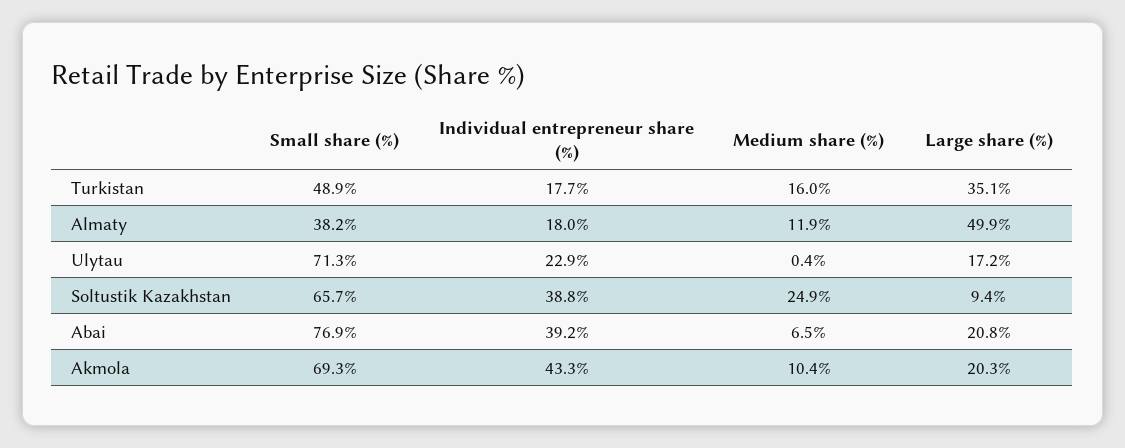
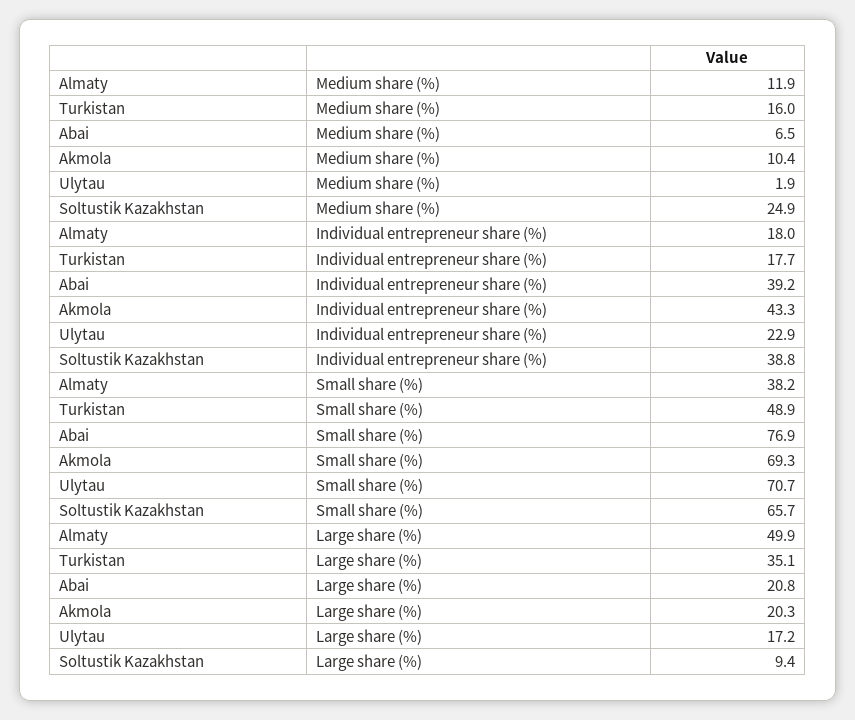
  {
    "Small share (%)": {
      "Turkistan": 48.9,
      "Almaty": 38.2,
-     "Ulytau": 71.3,
+     "Ulytau": 70.7,
      "Soltustik Kazakhstan": 65.7,
      "Abai": 76.9,
      "Akmola": 69.3
    },
    "Individual entrepreneur share (%)": {
      "Turkistan": 17.7,
      "Almaty": 18,
      "Ulytau": 22.9,
      "Soltustik Kazakhstan": 38.8,
      "Abai": 39.2,
      "Akmola": 43.3
    },
    "Medium share (%)": {
      "Turkistan": 16,
      "Almaty": 11.9,
-     "Ulytau": 0.4,
+     "Ulytau": 1.9,
      "Soltustik Kazakhstan": 24.9,
      "Abai": 6.5,
      "Akmola": 10.4
    },
    "Large share (%)": {
      "Turkistan": 35.1,
      "Almaty": 49.9,
      "Ulytau": 17.2,
      "Soltustik Kazakhstan": 9.4,
      "Abai": 20.8,
      "Akmola": 20.3
    }
  }

